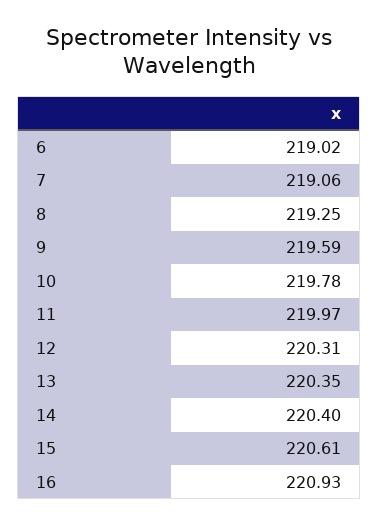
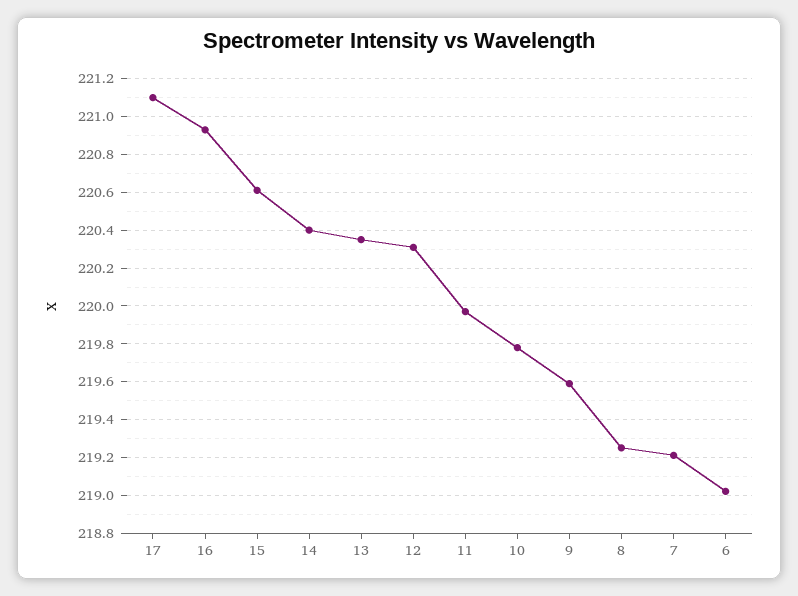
  {
    "6": 219.02,
-   "7": 219.06,
+   "7": 219.2,
    "8": 219.25,
    "9": 219.59,
    "10": 219.78,
    "11": 219.97,
    "12": 220.31,
    "13": 220.35,
    "14": 220.4,
    "15": 220.61,
-   "16": 220.93
+   "16": 220.93,
+   "17": 221.1
  }

